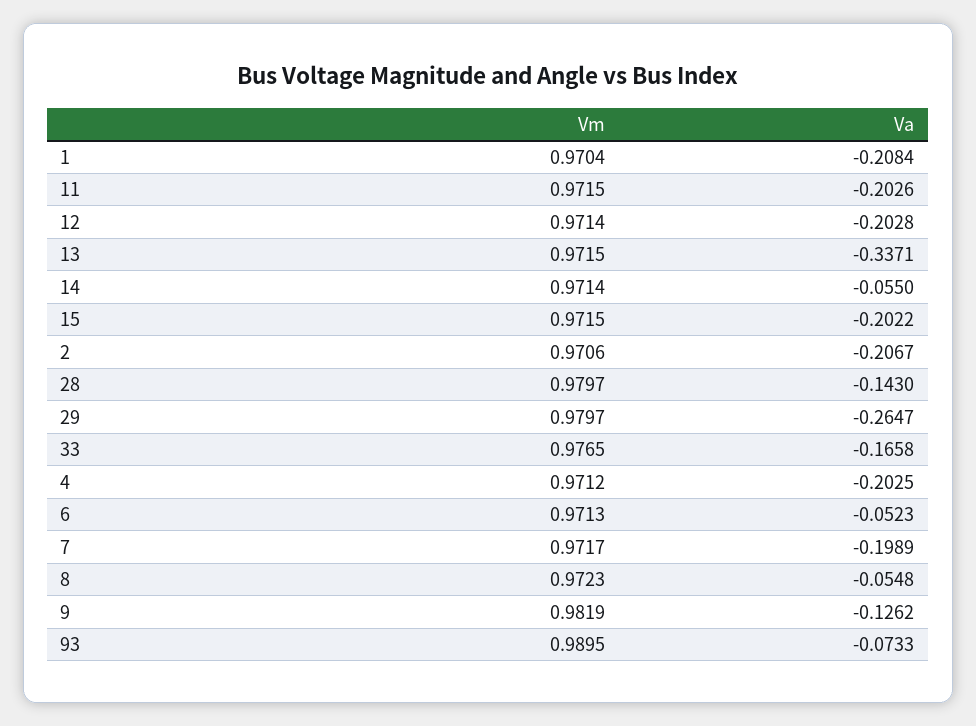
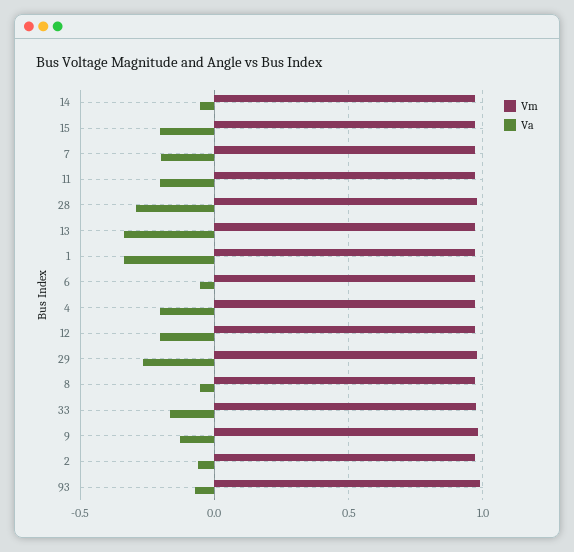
  {
    "Vm": {
      "1": 0.9704,
      "11": 0.9715,
      "12": 0.9714,
      "13": 0.9715,
      "14": 0.9714,
      "15": 0.9715,
      "2": 0.9706,
      "28": 0.9797,
      "29": 0.9797,
      "33": 0.9765,
      "4": 0.9712,
      "6": 0.9713,
      "7": 0.9717,
      "8": 0.9723,
      "9": 0.9819,
      "93": 0.9895
    },
    "Va": {
-     "1": -0.2084,
+     "1": -0.35,
      "11": -0.2026,
      "12": -0.2028,
      "13": -0.3371,
      "14": -0.055,
      "15": -0.2022,
-     "2": -0.2067,
+     "2": -0.05,
-     "28": -0.143,
+     "28": -0.3,
      "29": -0.2647,
      "33": -0.1658,
      "4": -0.2025,
      "6": -0.0523,
      "7": -0.1989,
      "8": -0.0548,
      "9": -0.1262,
      "93": -0.0733
    }
  }

